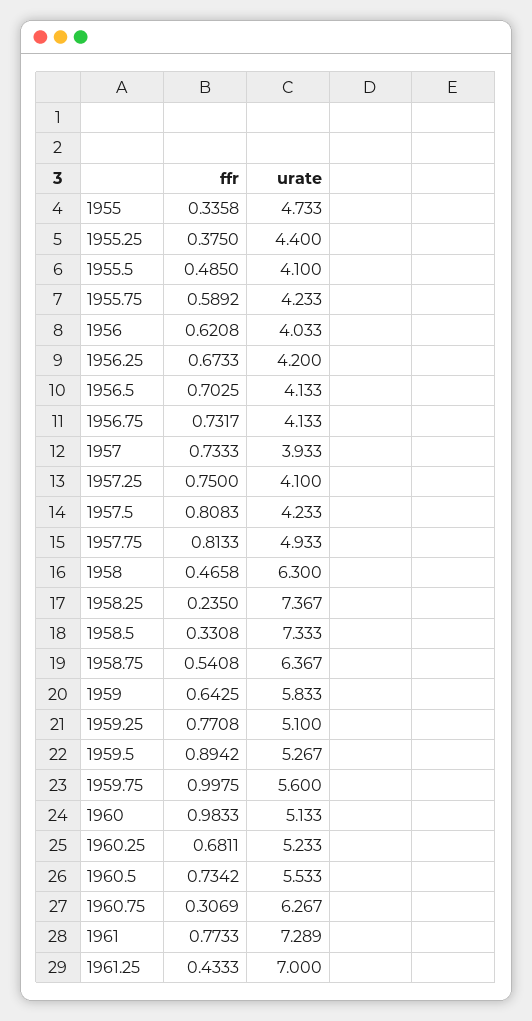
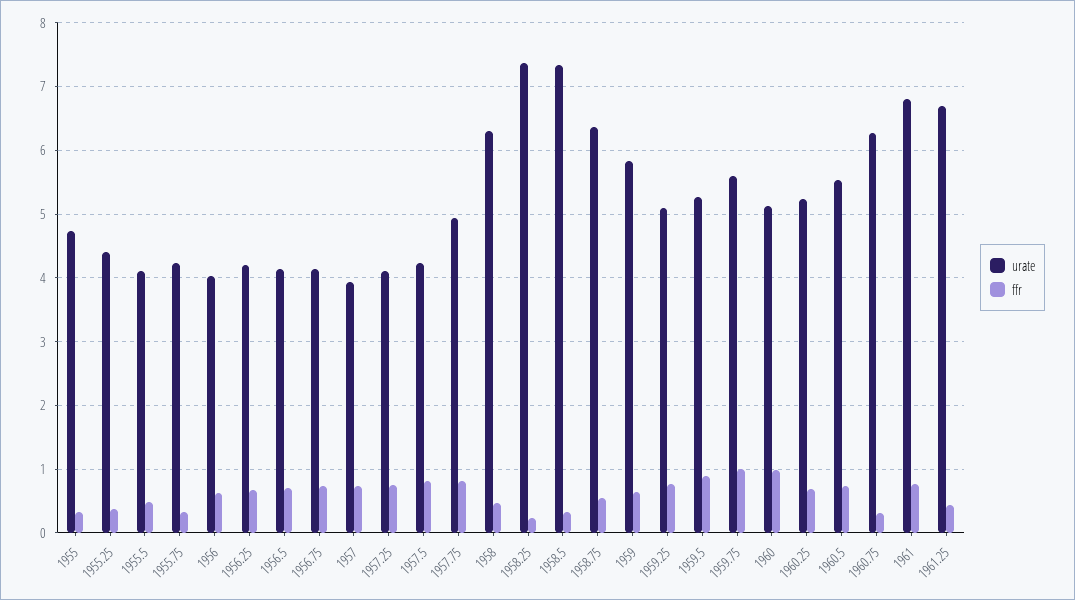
  {
    "ffr": {
      "1955": 0.3358,
      "1955.25": 0.375,
      "1955.5": 0.485,
-     "1955.75": 0.5892,
+     "1955.75": 0.3,
      "1956": 0.6208,
      "1956.25": 0.6733,
      "1956.5": 0.7025,
      "1956.75": 0.7317,
      "1957": 0.7333,
      "1957.25": 0.75,
      "1957.5": 0.8083,
      "1957.75": 0.8133,
      "1958": 0.4658,
      "1958.25": 0.235,
      "1958.5": 0.3308,
      "1958.75": 0.5408,
      "1959": 0.6425,
      "1959.25": 0.7708,
      "1959.5": 0.8942,
      "1959.75": 0.9975,
      "1960": 0.9833,
      "1960.25": 0.6811,
      "1960.5": 0.7342,
      "1960.75": 0.3069,
      "1961": 0.7733,
      "1961.25": 0.4333
    },
    "urate": {
      "1955": 4.733,
      "1955.25": 4.4,
      "1955.5": 4.1,
      "1955.75": 4.233,
      "1956": 4.033,
      "1956.25": 4.2,
      "1956.5": 4.133,
      "1956.75": 4.133,
      "1957": 3.933,
      "1957.25": 4.1,
      "1957.5": 4.233,
      "1957.75": 4.933,
      "1958": 6.3,
      "1958.25": 7.367,
      "1958.5": 7.333,
      "1958.75": 6.367,
      "1959": 5.833,
      "1959.25": 5.1,
      "1959.5": 5.267,
      "1959.75": 5.6,
      "1960": 5.133,
      "1960.25": 5.233,
      "1960.5": 5.533,
      "1960.75": 6.267,
-     "1961": 7.289,
+     "1961": 6.8,
-     "1961.25": 7
+     "1961.25": 6.7
    }
  }

